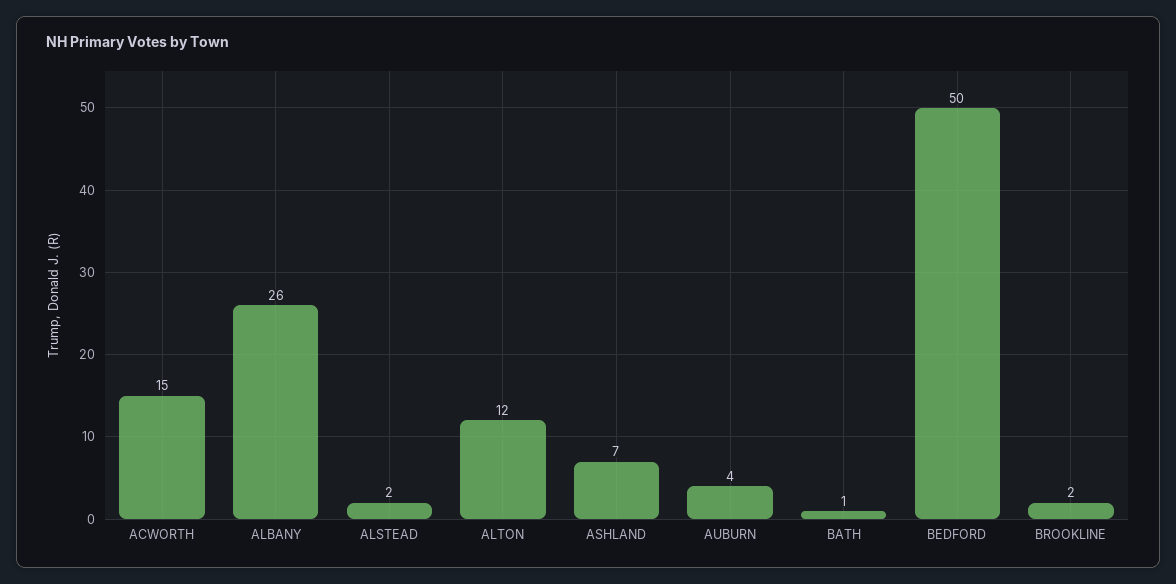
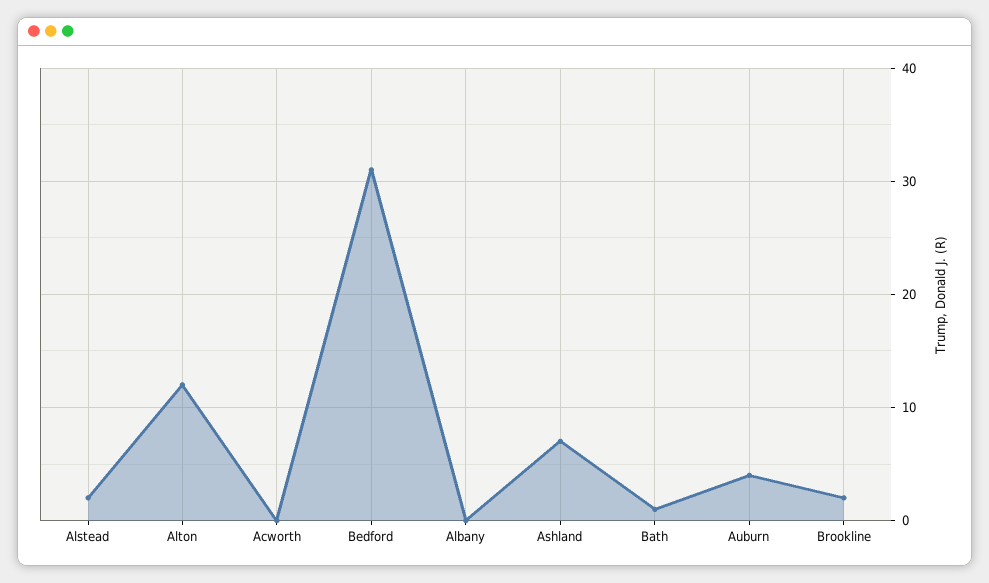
  {
-   "ACWORTH": 15,
+   "ACWORTH": 0,
-   "ALBANY": 26,
+   "ALBANY": 0,
    "ALSTEAD": 2,
    "ALTON": 12,
    "ASHLAND": 7,
    "AUBURN": 4,
    "BATH": 1,
-   "BEDFORD": 50,
+   "BEDFORD": 31,
    "BROOKLINE": 2
  }

